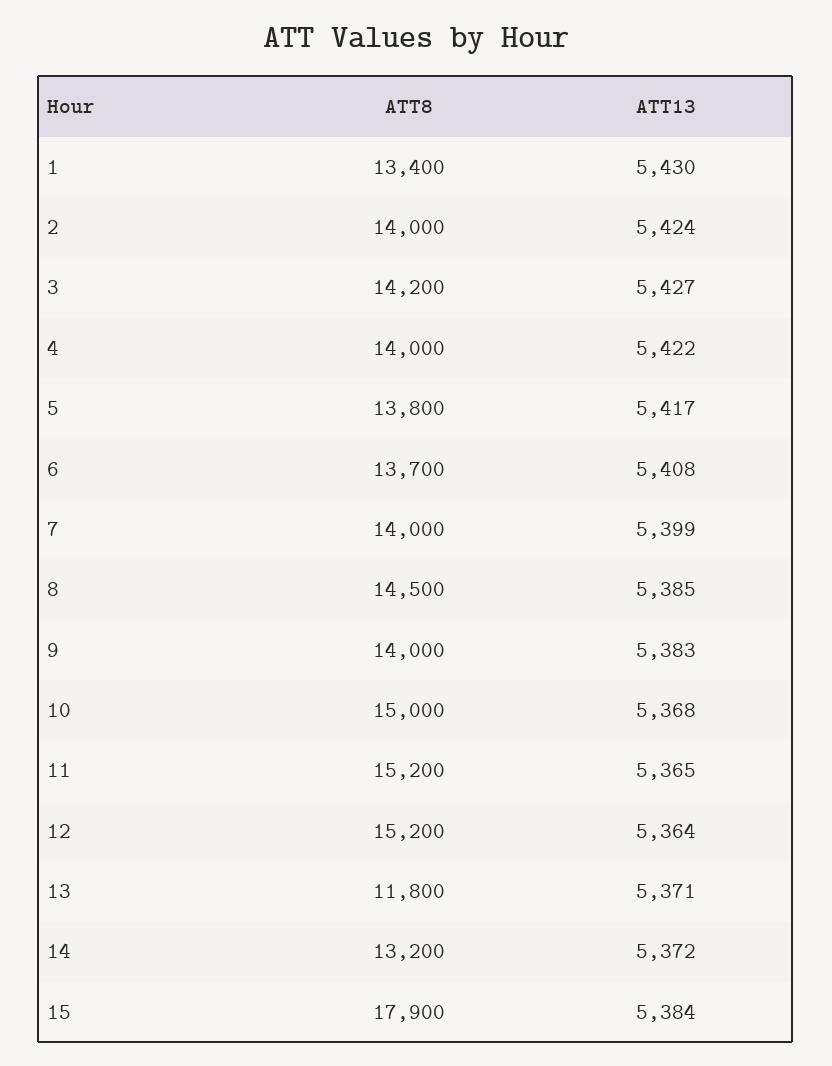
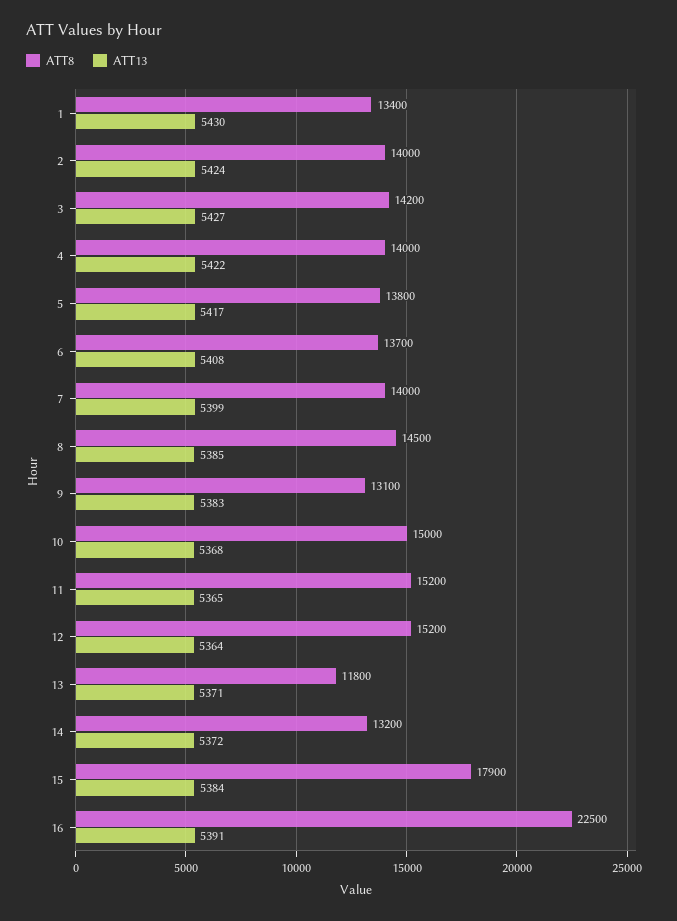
  {
    "ATT8": {
      "1": 13400,
      "2": 14000,
      "3": 14200,
      "4": 14000,
      "5": 13800,
      "6": 13700,
      "7": 14000,
      "8": 14500,
-     "9": 14000,
+     "9": 13100,
      "10": 15000,
      "11": 15200,
      "12": 15200,
      "13": 11800,
      "14": 13200,
-     "15": 17900
+     "15": 17900,
+     "16": 22500
    },
    "ATT13": {
      "1": 5430,
      "2": 5424,
      "3": 5427,
      "4": 5422,
      "5": 5417,
      "6": 5408,
      "7": 5399,
      "8": 5385,
      "9": 5383,
      "10": 5368,
      "11": 5365,
      "12": 5364,
      "13": 5371,
      "14": 5372,
-     "15": 5384
+     "15": 5384,
+     "16": 5391
    }
  }

